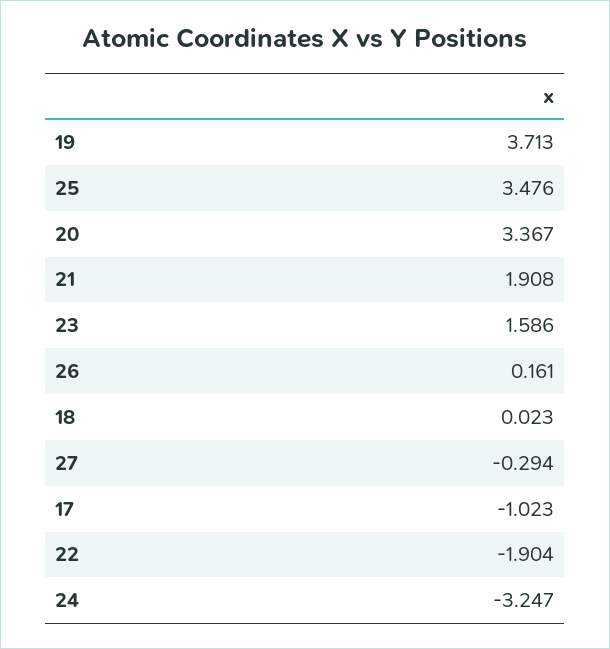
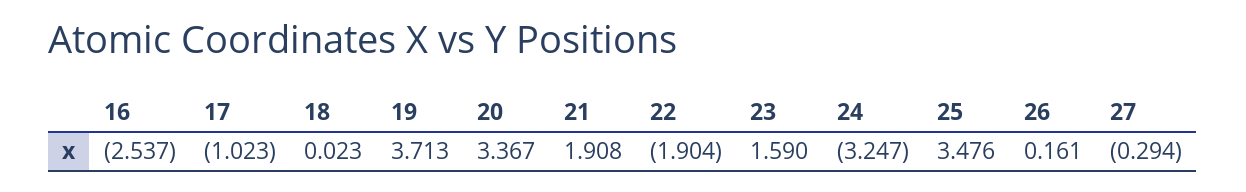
  {
    "19": 3.713,
    "25": 3.476,
    "20": 3.367,
    "21": 1.908,
-   "23": 1.586,
+   "23": 1.59,
    "26": 0.161,
    "18": 0.023,
    "27": -0.294,
    "17": -1.023,
    "22": -1.904,
-   "24": -3.247
+   "24": -3.247,
+   "16": -2.537
  }

